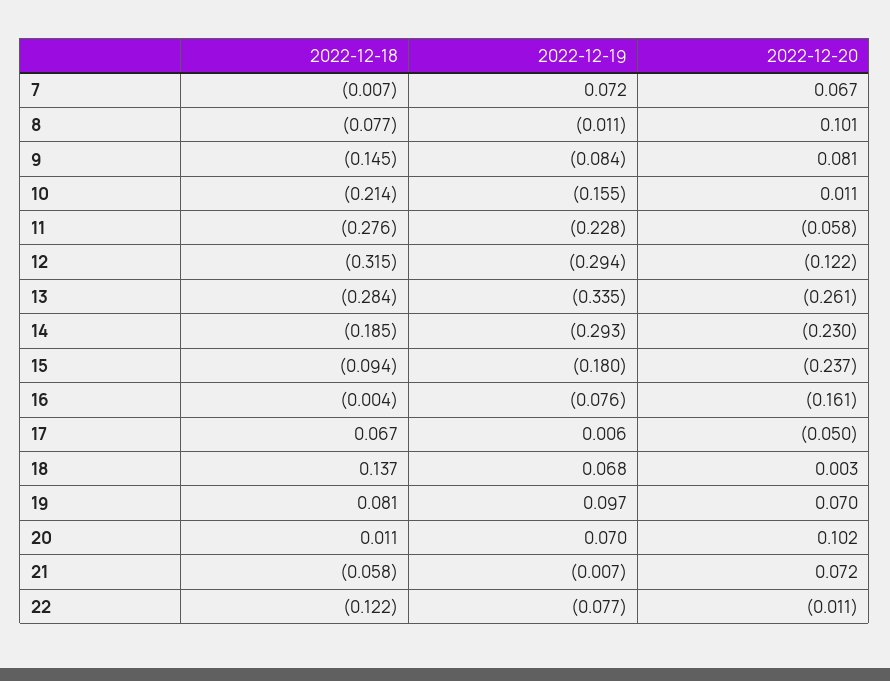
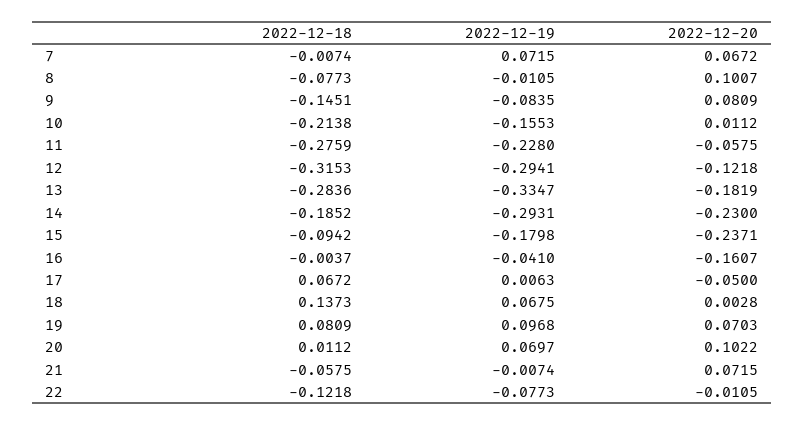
  {
    "2022-12-18": {
      "7": -0.0074,
      "8": -0.0773,
      "9": -0.1451,
      "10": -0.2138,
      "11": -0.2759,
      "12": -0.3153,
      "13": -0.2836,
      "14": -0.1852,
      "15": -0.0942,
      "16": -0.0037,
      "17": 0.0672,
      "18": 0.1373,
      "19": 0.0809,
      "20": 0.0112,
      "21": -0.0575,
      "22": -0.1218
    },
    "2022-12-19": {
      "7": 0.0715,
      "8": -0.0105,
      "9": -0.0835,
      "10": -0.1553,
      "11": -0.228,
      "12": -0.2941,
      "13": -0.3347,
      "14": -0.2931,
      "15": -0.1798,
-     "16": -0.076,
+     "16": -0.041,
      "17": 0.0063,
      "18": 0.0675,
      "19": 0.0968,
      "20": 0.0697,
      "21": -0.0074,
      "22": -0.0773
    },
    "2022-12-20": {
      "7": 0.0672,
      "8": 0.1007,
      "9": 0.0809,
      "10": 0.0112,
      "11": -0.0575,
      "12": -0.1218,
-     "13": -0.261,
+     "13": -0.1819,
      "14": -0.23,
      "15": -0.2371,
      "16": -0.1607,
      "17": -0.05,
      "18": 0.0028,
      "19": 0.0703,
      "20": 0.1022,
      "21": 0.0715,
      "22": -0.0105
    }
  }

